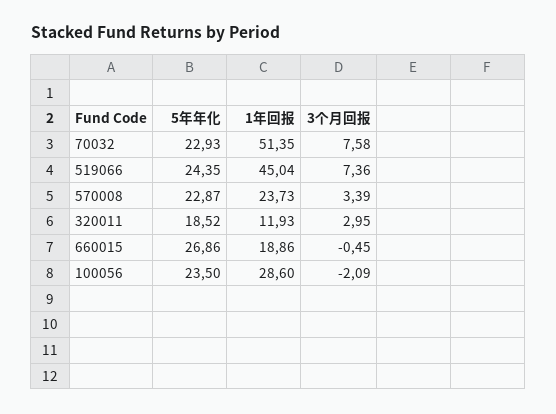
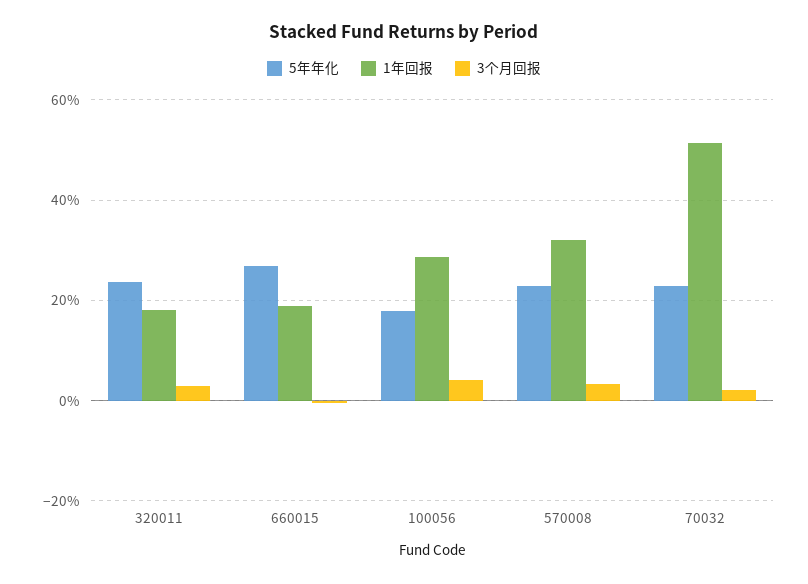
  {
    "5年年化": {
      "70032": 22.93,
-     "519066": 24.35,
      "570008": 22.87,
-     "320011": 18.52,
+     "320011": 24,
      "660015": 26.86,
-     "100056": 23.5
+     "100056": 18
    },
    "1年回报": {
      "70032": 51.35,
-     "519066": 45.04,
-     "570008": 23.73,
+     "570008": 32,
-     "320011": 11.93,
+     "320011": 18,
      "660015": 18.86,
      "100056": 28.6
    },
    "3个月回报": {
-     "70032": 7.58,
+     "70032": 2,
-     "519066": 7.36,
      "570008": 3.39,
      "320011": 2.95,
      "660015": -0.45,
-     "100056": -2.09
+     "100056": 4
    }
  }

